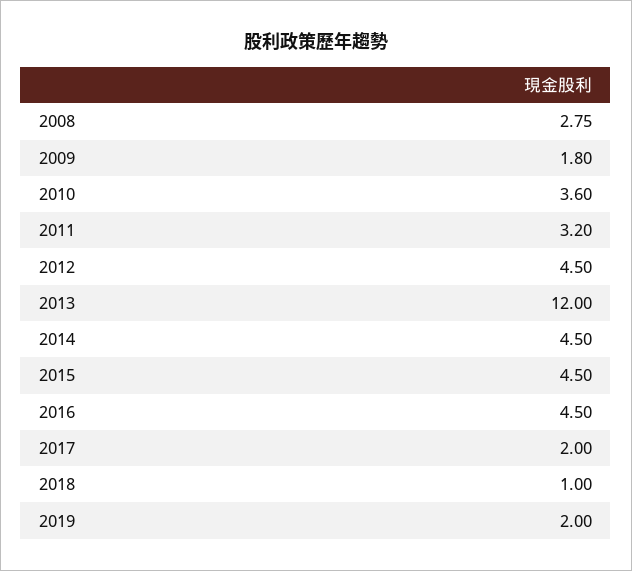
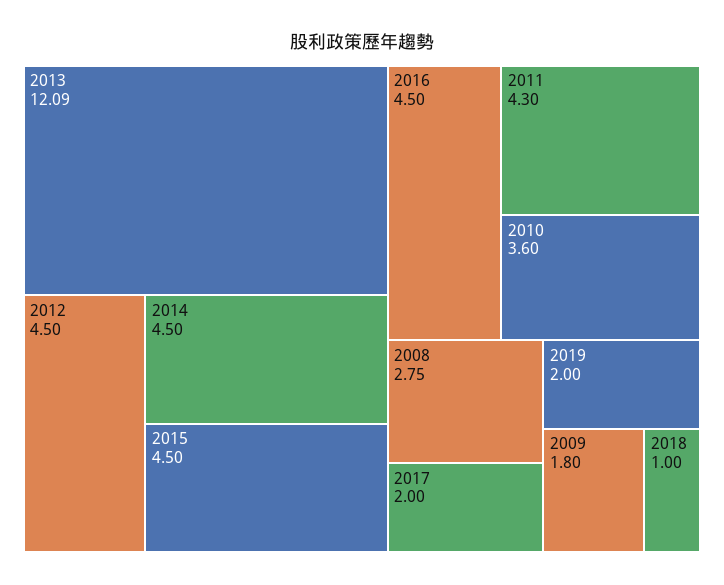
  {
    "2008": 2.75,
    "2009": 1.8,
    "2010": 3.6,
-   "2011": 3.2,
+   "2011": 4.3,
    "2012": 4.5,
-   "2013": 12,
+   "2013": 12.09,
    "2014": 4.5,
    "2015": 4.5,
    "2016": 4.5,
    "2017": 2,
    "2018": 1,
    "2019": 2
  }

